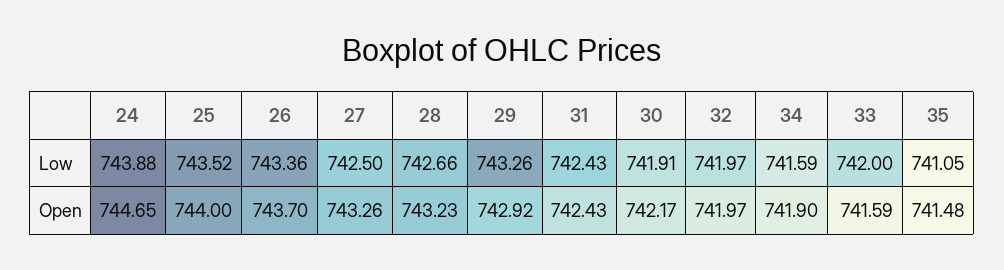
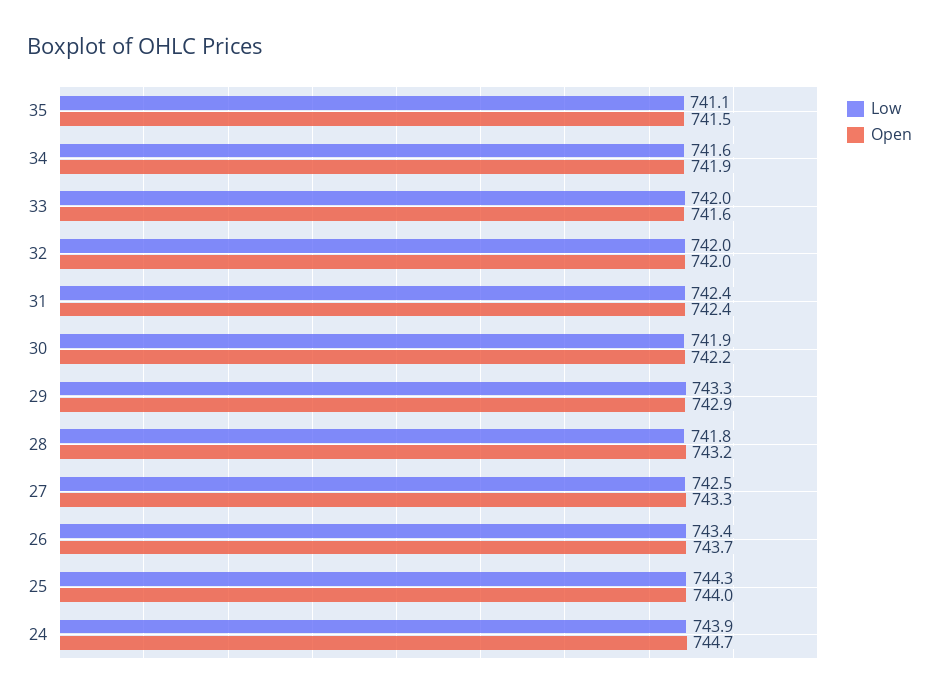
  {
    "Low": {
      "24": 743.88,
-     "25": 743.52,
+     "25": 744.3,
      "26": 743.36,
      "27": 742.5,
-     "28": 742.66,
+     "28": 741.8,
      "29": 743.26,
      "31": 742.43,
      "30": 741.91,
      "32": 741.97,
      "34": 741.59,
      "33": 742,
      "35": 741.05
    },
    "Open": {
      "24": 744.65,
      "25": 744,
      "26": 743.7,
      "27": 743.26,
      "28": 743.23,
      "29": 742.92,
      "31": 742.43,
      "30": 742.17,
      "32": 741.97,
      "34": 741.9,
      "33": 741.59,
      "35": 741.48
    }
  }

